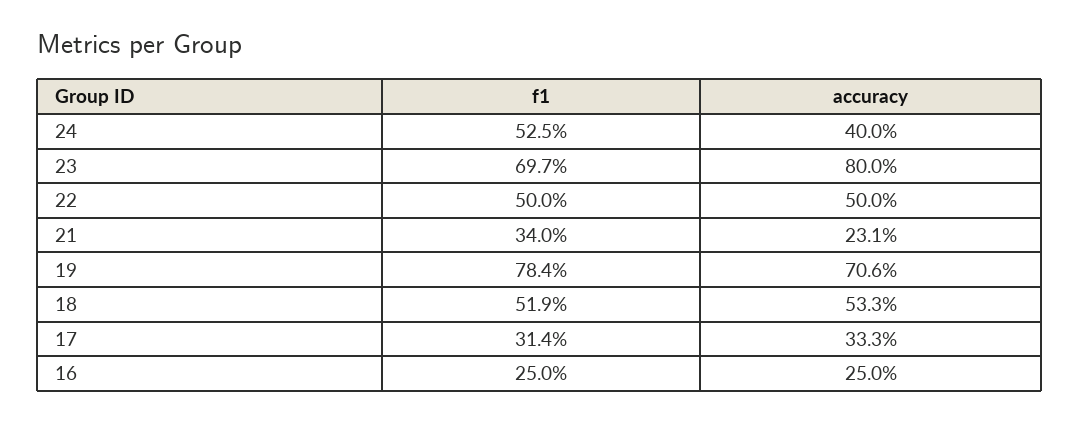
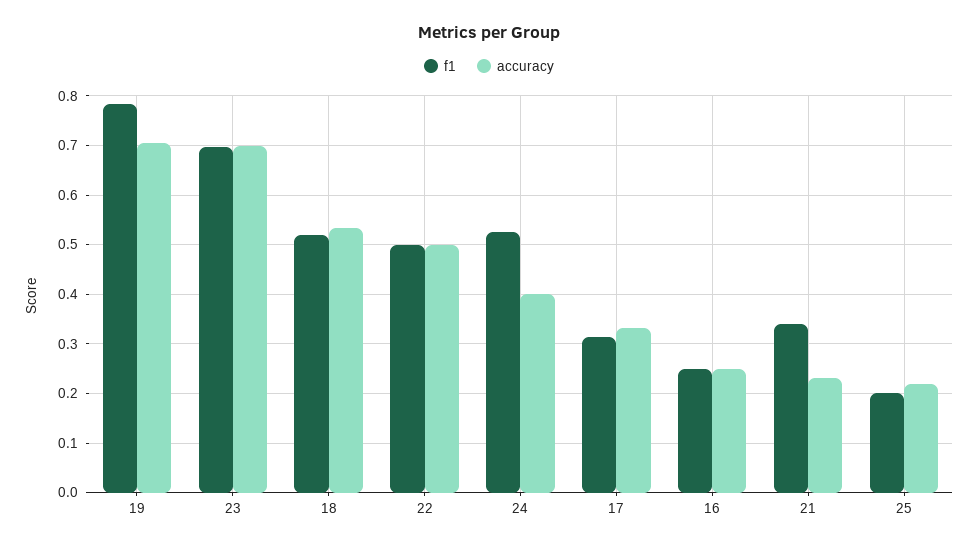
  {
    "f1": {
      "24": 0.525,
      "23": 0.697,
      "22": 0.5,
      "21": 0.34,
      "19": 0.784,
      "18": 0.519,
      "17": 0.314,
-     "16": 0.25
+     "16": 0.25,
+     "25": 0.2
    },
    "accuracy": {
      "24": 0.4,
-     "23": 0.8,
+     "23": 0.7,
      "22": 0.5,
      "21": 0.231,
      "19": 0.706,
      "18": 0.533,
      "17": 0.333,
-     "16": 0.25
+     "16": 0.25,
+     "25": 0.22
    }
  }

